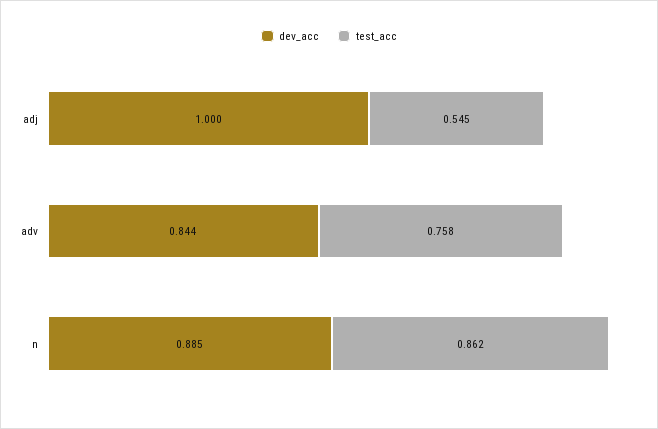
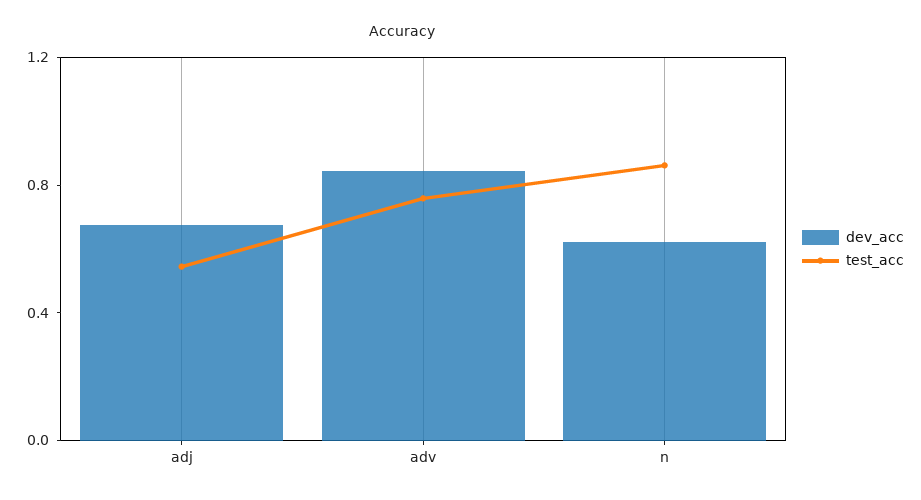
  {
    "dev_acc": {
-     "adj": 1,
+     "adj": 0.7,
      "adv": 0.844,
-     "n": 0.885
+     "n": 0.6
    },
    "test_acc": {
      "adj": 0.545,
      "adv": 0.758,
      "n": 0.862
    }
  }

